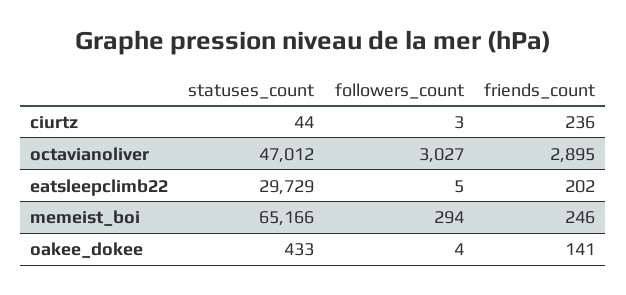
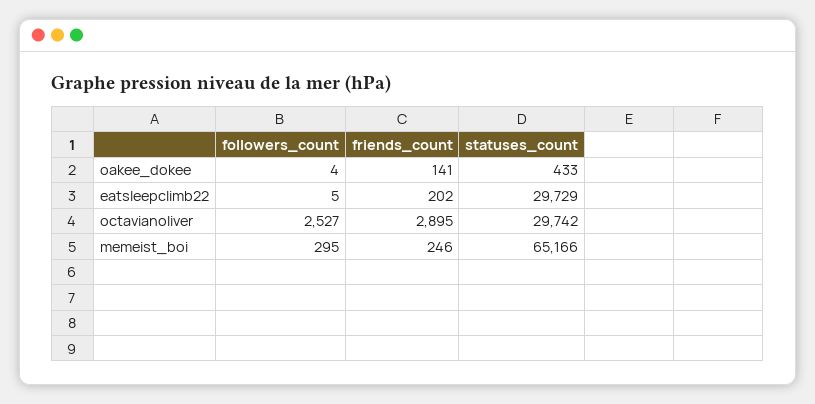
  {
    "statuses_count": {
-     "ciurtz": 44,
-     "octavianoliver": 47012,
+     "octavianoliver": 29742,
      "eatsleepclimb22": 29729,
      "memeist_boi": 65166,
      "oakee_dokee": 433
    },
    "followers_count": {
-     "ciurtz": 3,
-     "octavianoliver": 3027,
+     "octavianoliver": 2527,
      "eatsleepclimb22": 5,
-     "memeist_boi": 294,
+     "memeist_boi": 295,
      "oakee_dokee": 4
    },
    "friends_count": {
-     "ciurtz": 236,
      "octavianoliver": 2895,
      "eatsleepclimb22": 202,
      "memeist_boi": 246,
      "oakee_dokee": 141
    }
  }

